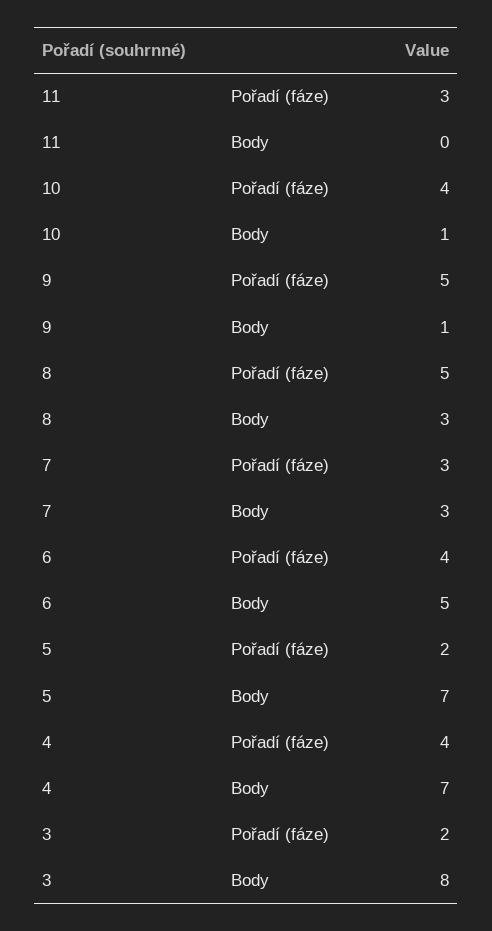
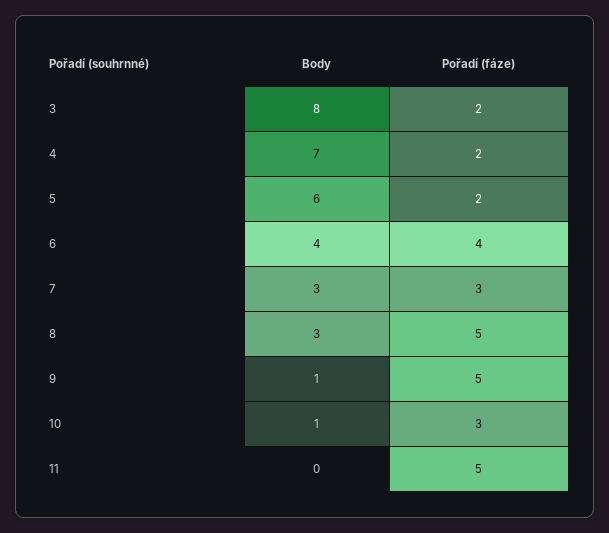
  {
    "11": {
-     "Pořadí (fáze)": 3,
+     "Pořadí (fáze)": 5,
      "Body": 0
    },
    "10": {
-     "Pořadí (fáze)": 4,
+     "Pořadí (fáze)": 3,
      "Body": 1
    },
    "9": {
      "Pořadí (fáze)": 5,
      "Body": 1
    },
    "8": {
      "Pořadí (fáze)": 5,
      "Body": 3
    },
    "7": {
      "Pořadí (fáze)": 3,
      "Body": 3
    },
    "6": {
      "Pořadí (fáze)": 4,
-     "Body": 5
+     "Body": 4
    },
    "5": {
      "Pořadí (fáze)": 2,
-     "Body": 7
+     "Body": 6
    },
    "4": {
-     "Pořadí (fáze)": 4,
+     "Pořadí (fáze)": 2,
      "Body": 7
    },
    "3": {
      "Pořadí (fáze)": 2,
      "Body": 8
    }
  }

